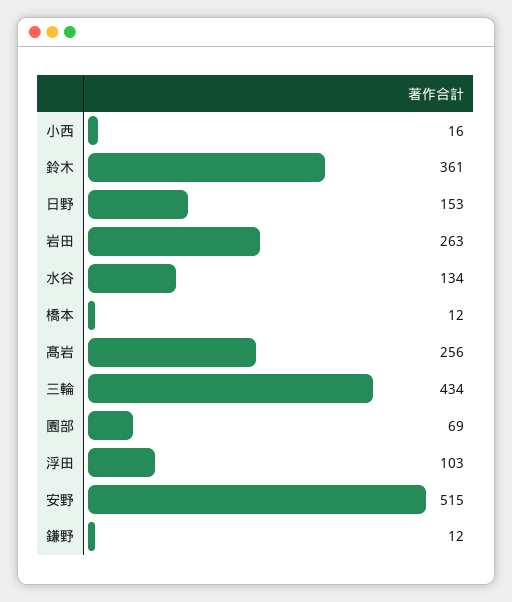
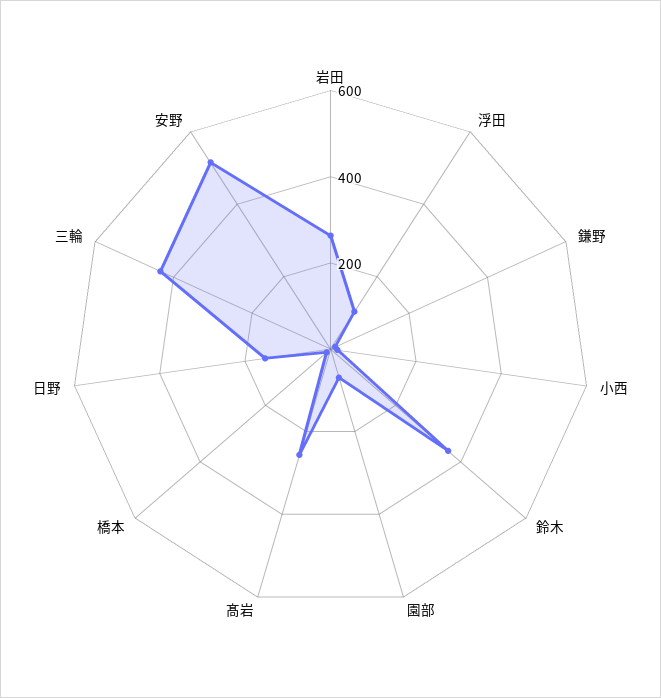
  {
    "小西": 16,
    "鈴木": 361,
    "日野": 153,
    "岩田": 263,
-   "水谷": 134,
    "橋本": 12,
    "髙岩": 256,
    "三輪": 434,
    "園部": 69,
    "浮田": 103,
    "安野": 515,
    "鎌野": 12
  }

